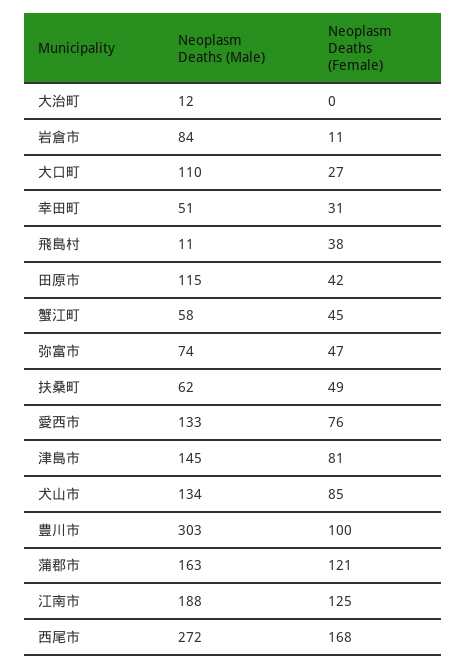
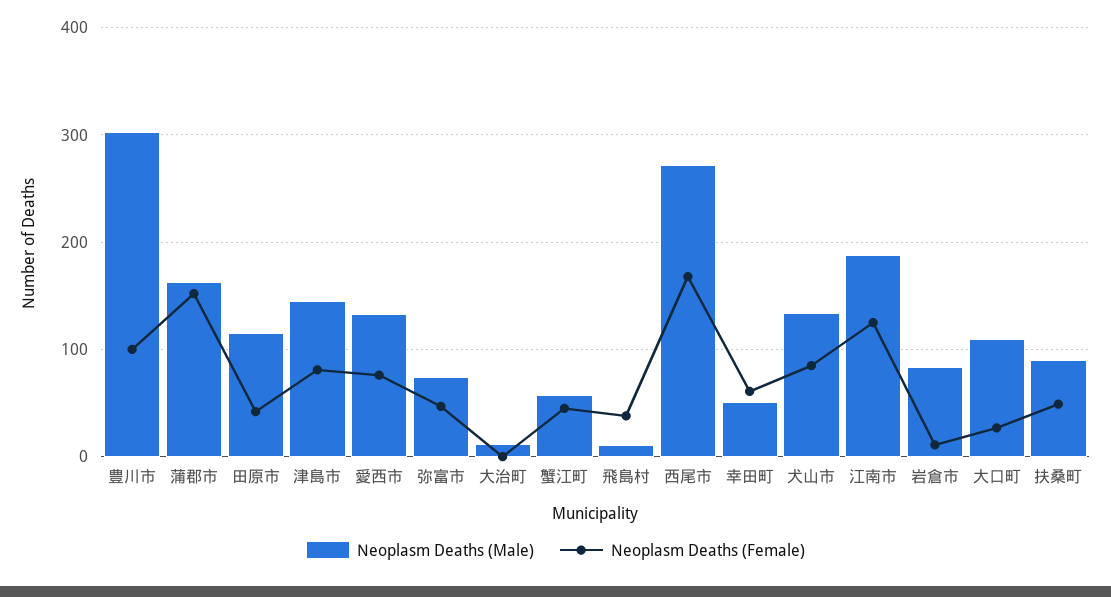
  {
    "Neoplasm Deaths (Male)": {
      "大治町": 12,
      "岩倉市": 84,
      "大口町": 110,
      "幸田町": 51,
      "飛島村": 11,
      "田原市": 115,
      "蟹江町": 58,
      "弥富市": 74,
-     "扶桑町": 62,
+     "扶桑町": 90,
      "愛西市": 133,
      "津島市": 145,
      "犬山市": 134,
      "豊川市": 303,
      "蒲郡市": 163,
      "江南市": 188,
      "西尾市": 272
    },
    "Neoplasm Deaths (Female)": {
      "大治町": 0,
      "岩倉市": 11,
      "大口町": 27,
-     "幸田町": 31,
+     "幸田町": 60,
      "飛島村": 38,
      "田原市": 42,
      "蟹江町": 45,
      "弥富市": 47,
      "扶桑町": 49,
      "愛西市": 76,
      "津島市": 81,
      "犬山市": 85,
      "豊川市": 100,
-     "蒲郡市": 121,
+     "蒲郡市": 150,
      "江南市": 125,
      "西尾市": 168
    }
  }

